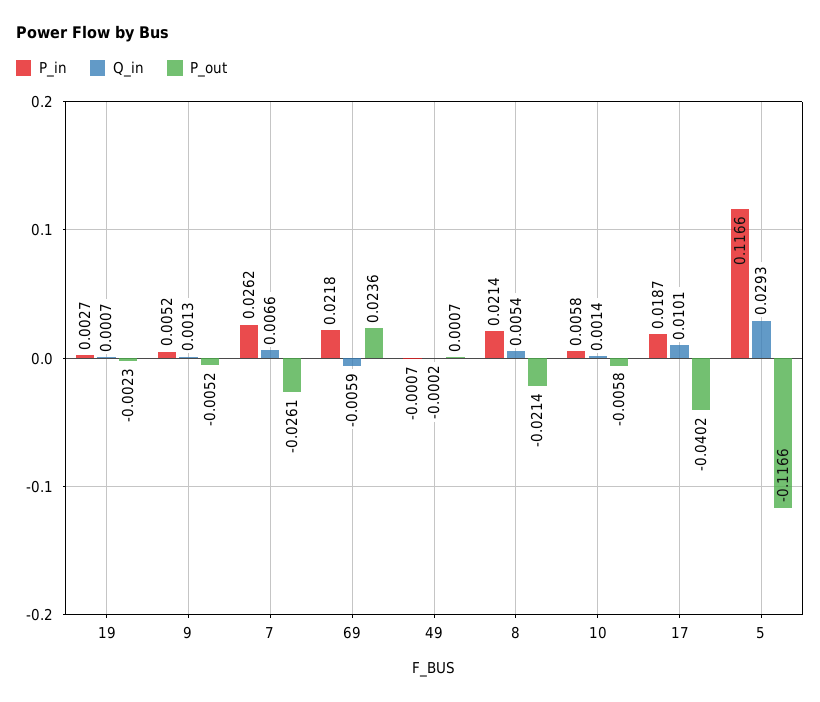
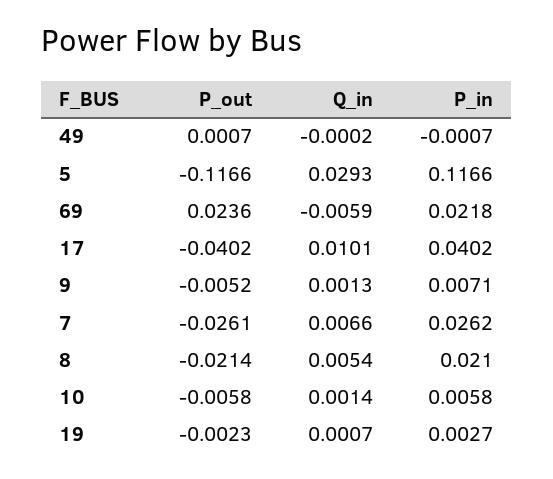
  {
    "P_in": {
      "19": 0.0027,
-     "9": 0.0052,
+     "9": 0.0071,
      "7": 0.0262,
      "69": 0.0218,
      "49": -0.0007,
-     "8": 0.0214,
+     "8": 0.021,
      "10": 0.0058,
-     "17": 0.0187,
+     "17": 0.0402,
      "5": 0.1166
    },
    "Q_in": {
      "19": 0.0007,
      "9": 0.0013,
      "7": 0.0066,
      "69": -0.0059,
      "49": -0.0002,
      "8": 0.0054,
      "10": 0.0014,
      "17": 0.0101,
      "5": 0.0293
    },
    "P_out": {
      "19": -0.0023,
      "9": -0.0052,
      "7": -0.0261,
      "69": 0.0236,
      "49": 0.0007,
      "8": -0.0214,
      "10": -0.0058,
      "17": -0.0402,
      "5": -0.1166
    }
  }

